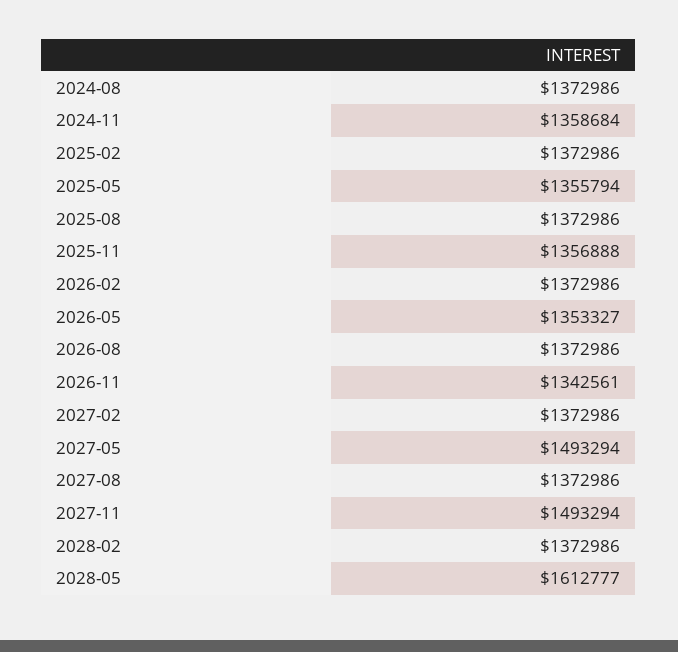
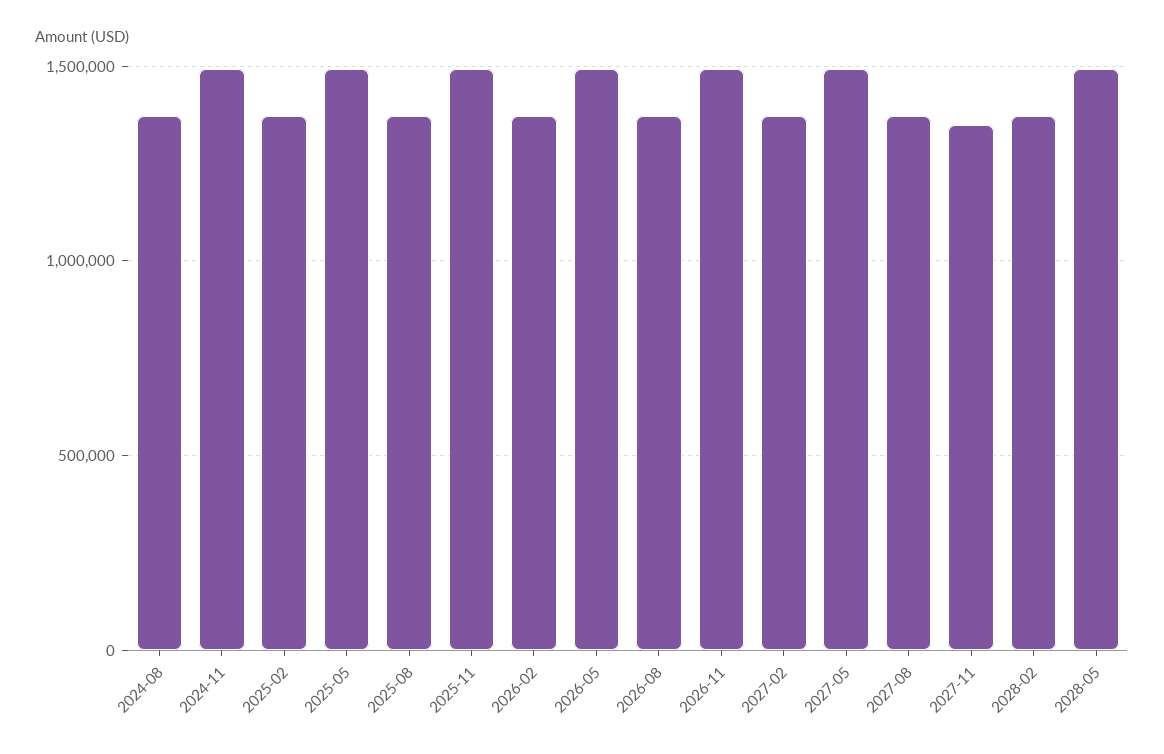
  {
    "2024-08": 1372986,
-   "2024-11": 1358684,
+   "2024-11": 1500000,
    "2025-02": 1372986,
-   "2025-05": 1355794,
+   "2025-05": 1500000,
    "2025-08": 1372986,
-   "2025-11": 1356888,
+   "2025-11": 1500000,
    "2026-02": 1372986,
-   "2026-05": 1353327,
+   "2026-05": 1500000,
    "2026-08": 1372986,
-   "2026-11": 1342561,
+   "2026-11": 1500000,
    "2027-02": 1372986,
    "2027-05": 1493294,
    "2027-08": 1372986,
-   "2027-11": 1493294,
+   "2027-11": 1350000,
    "2028-02": 1372986,
-   "2028-05": 1612777
+   "2028-05": 1500000
  }

